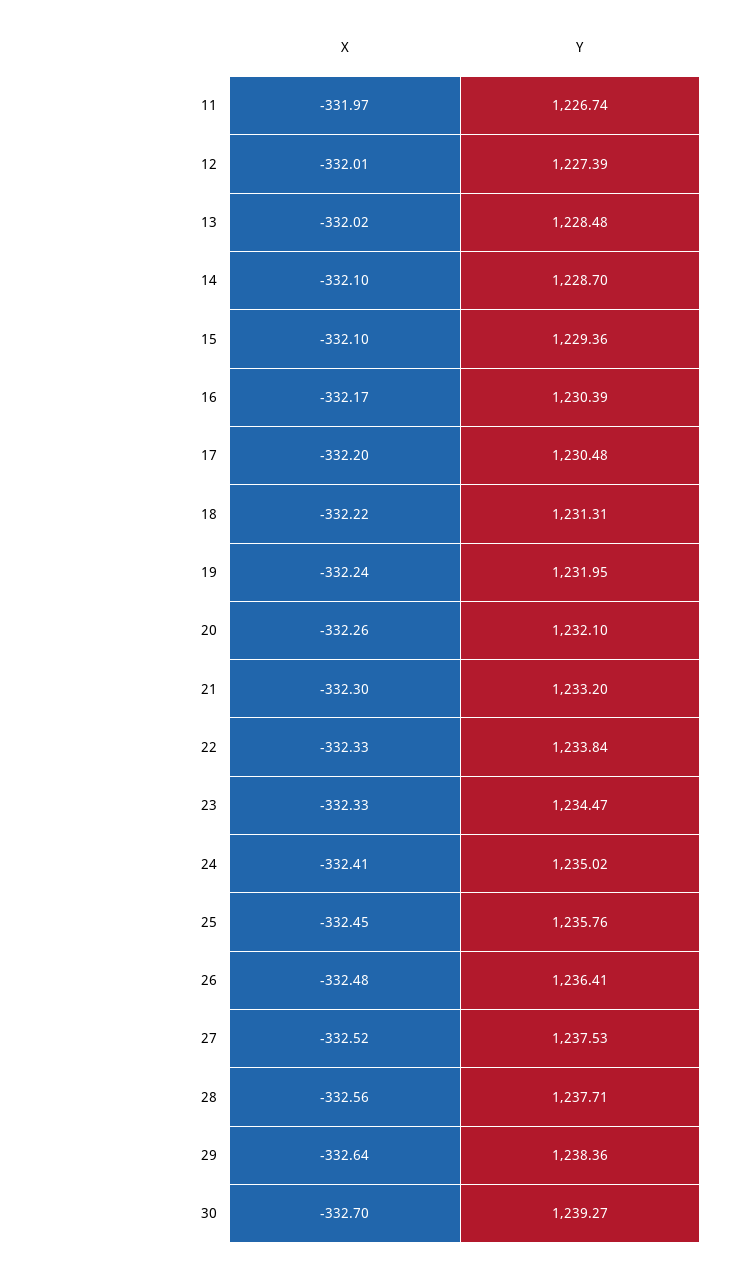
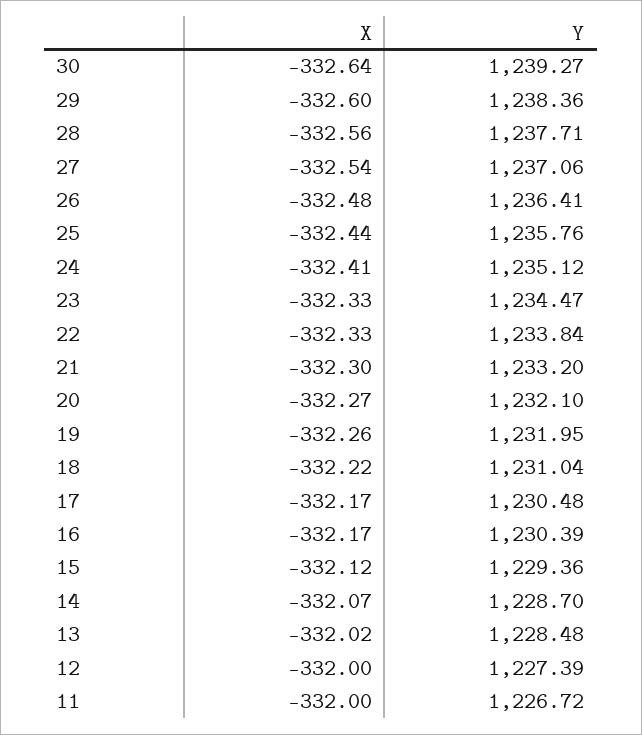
  {
    "X": {
-     "11": -331.97,
+     "11": -332,
-     "12": -332.01,
+     "12": -332,
      "13": -332.02,
-     "14": -332.1,
+     "14": -332.07,
-     "15": -332.1,
+     "15": -332.12,
      "16": -332.17,
-     "17": -332.2,
+     "17": -332.17,
      "18": -332.22,
-     "19": -332.24,
+     "19": -332.26,
-     "20": -332.26,
+     "20": -332.27,
      "21": -332.3,
      "22": -332.33,
      "23": -332.33,
      "24": -332.41,
-     "25": -332.45,
+     "25": -332.44,
      "26": -332.48,
-     "27": -332.52,
+     "27": -332.54,
      "28": -332.56,
-     "29": -332.64,
+     "29": -332.6,
-     "30": -332.7
+     "30": -332.64
    },
    "Y": {
-     "11": 1226.74,
+     "11": 1226.72,
      "12": 1227.39,
      "13": 1228.48,
      "14": 1228.7,
      "15": 1229.36,
      "16": 1230.39,
      "17": 1230.48,
-     "18": 1231.31,
+     "18": 1231.04,
      "19": 1231.95,
      "20": 1232.1,
      "21": 1233.2,
      "22": 1233.84,
      "23": 1234.47,
-     "24": 1235.02,
+     "24": 1235.12,
      "25": 1235.76,
      "26": 1236.41,
-     "27": 1237.53,
+     "27": 1237.06,
      "28": 1237.71,
      "29": 1238.36,
      "30": 1239.27
    }
  }

